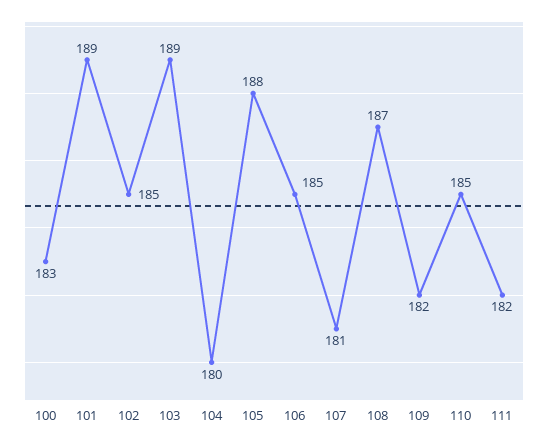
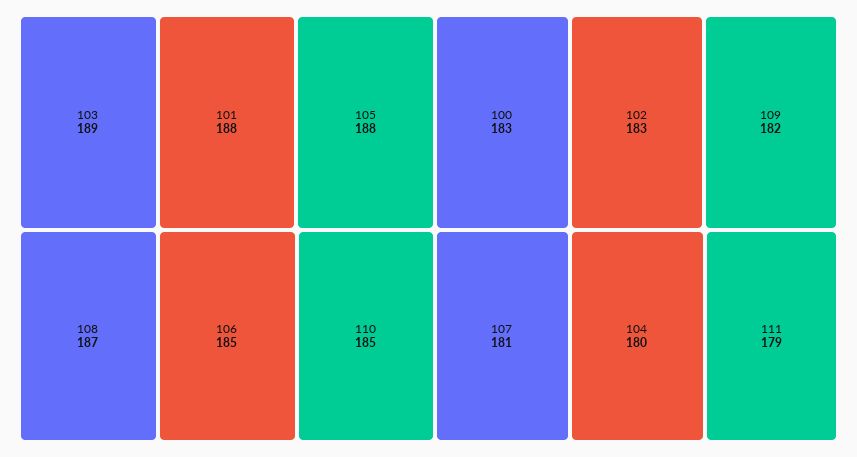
  {
    "100": 183,
-   "101": 189,
+   "101": 188,
-   "102": 185,
+   "102": 183,
    "103": 189,
    "104": 180,
    "105": 188,
    "106": 185,
    "107": 181,
    "108": 187,
    "109": 182,
    "110": 185,
-   "111": 182
+   "111": 179
  }

